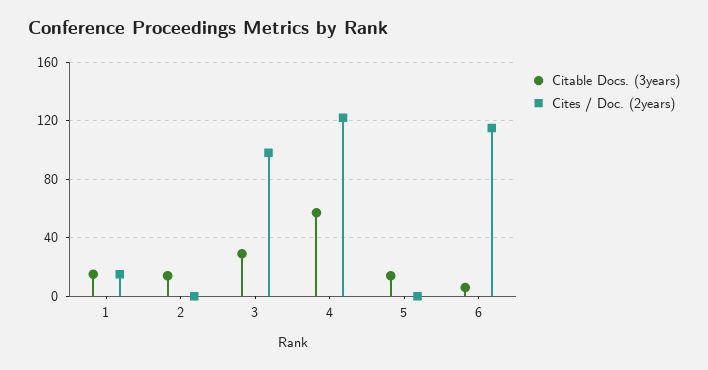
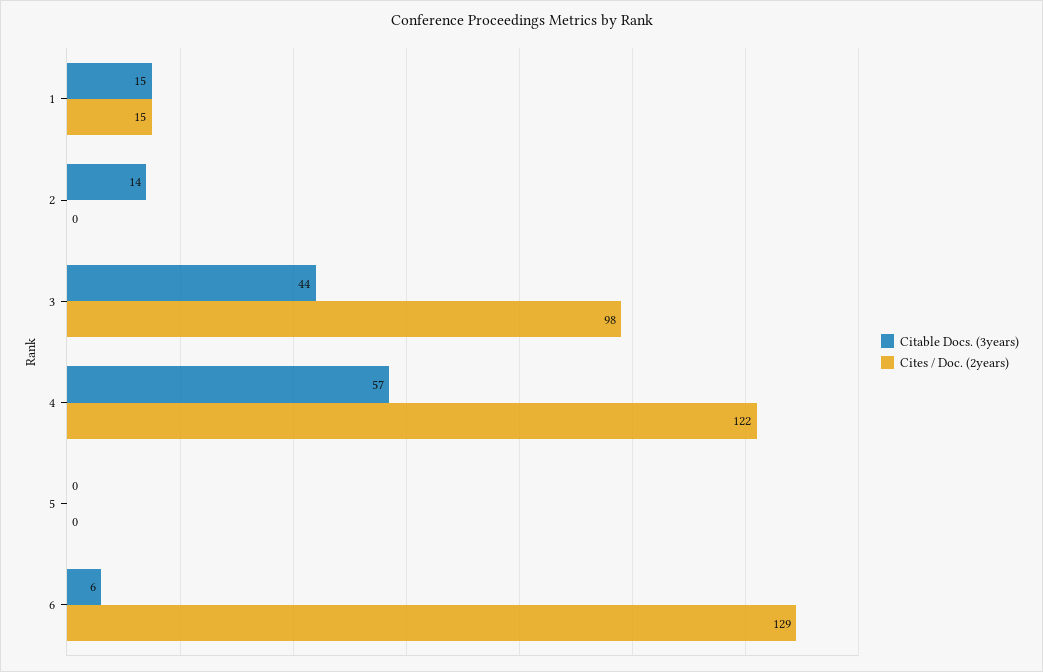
  {
    "Citable Docs. (3years)": {
      "1": 15,
      "2": 14,
-     "3": 30,
+     "3": 44,
      "4": 57,
-     "5": 15,
+     "5": 0,
      "6": 6
    },
    "Cites / Doc. (2years)": {
      "1": 15,
      "2": 0,
      "3": 98,
      "4": 122,
      "5": 0,
-     "6": 115
+     "6": 129
    }
  }

